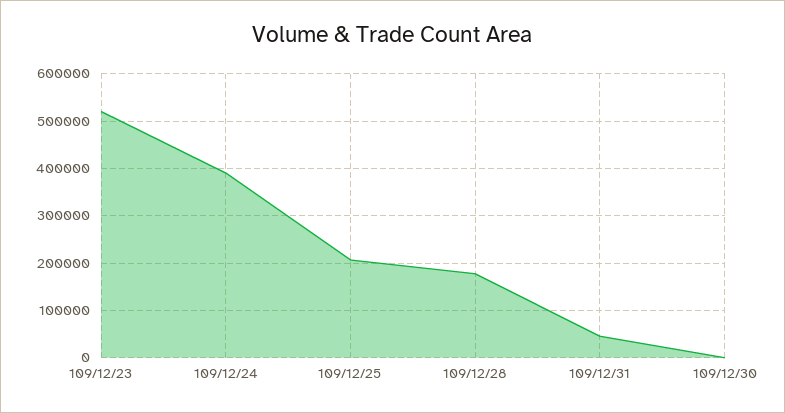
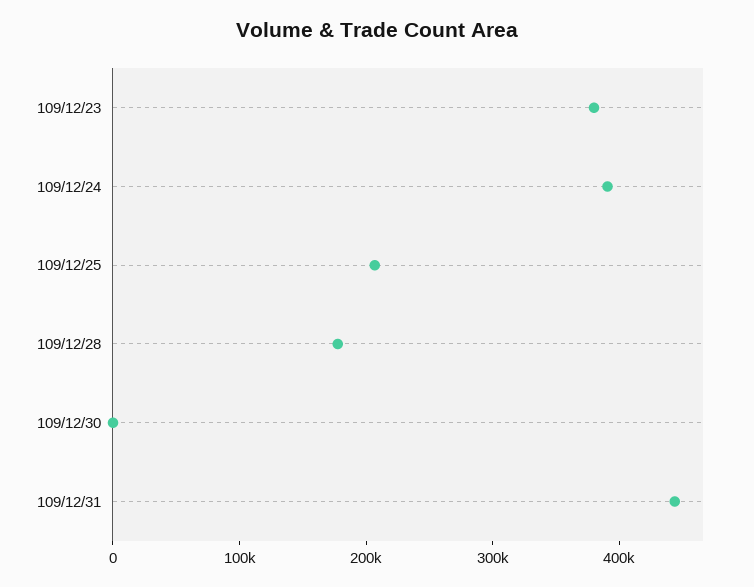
  {
-   "109/12/23": 520000,
+   "109/12/23": 380000,
    "109/12/24": 400000,
    "109/12/25": 200000,
    "109/12/28": 180000,
-   "109/12/31": 40000,
+   "109/12/31": 440000,
    "109/12/30": 0
  }

